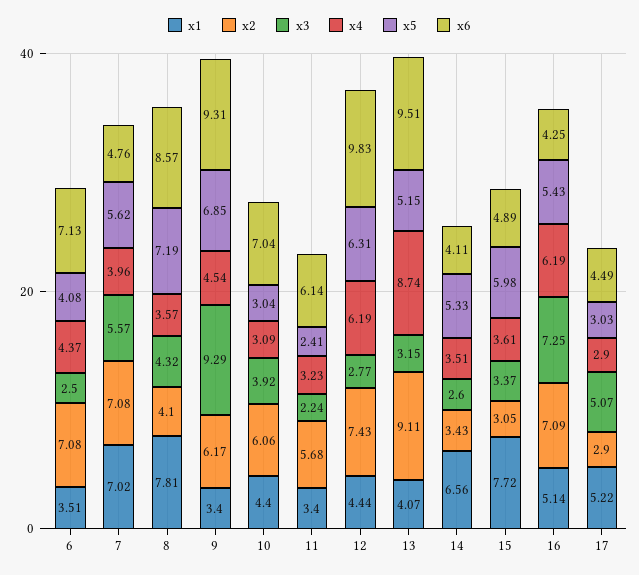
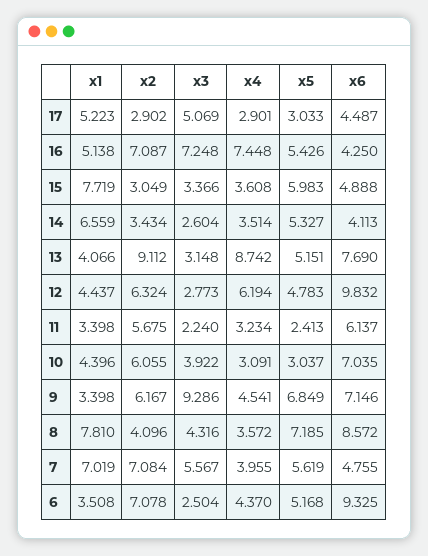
  {
    "x1": {
      "6": 3.508,
      "7": 7.019,
      "8": 7.81,
      "9": 3.398,
      "10": 4.396,
      "11": 3.398,
      "12": 4.437,
      "13": 4.066,
      "14": 6.559,
      "15": 7.719,
      "16": 5.138,
      "17": 5.223
    },
    "x2": {
      "6": 7.078,
      "7": 7.084,
      "8": 4.096,
      "9": 6.167,
      "10": 6.055,
      "11": 5.675,
-     "12": 7.43,
+     "12": 6.324,
      "13": 9.112,
      "14": 3.434,
      "15": 3.049,
      "16": 7.087,
      "17": 2.902
    },
    "x3": {
      "6": 2.504,
      "7": 5.567,
      "8": 4.316,
      "9": 9.286,
      "10": 3.922,
      "11": 2.24,
      "12": 2.773,
      "13": 3.148,
      "14": 2.604,
      "15": 3.366,
      "16": 7.248,
      "17": 5.069
    },
    "x4": {
      "6": 4.37,
      "7": 3.955,
      "8": 3.572,
      "9": 4.541,
      "10": 3.091,
      "11": 3.234,
      "12": 6.194,
      "13": 8.742,
      "14": 3.514,
      "15": 3.608,
-     "16": 6.19,
+     "16": 7.448,
      "17": 2.901
    },
    "x5": {
-     "6": 4.08,
+     "6": 5.168,
      "7": 5.619,
      "8": 7.185,
      "9": 6.849,
      "10": 3.037,
      "11": 2.413,
-     "12": 6.31,
+     "12": 4.783,
      "13": 5.151,
      "14": 5.327,
      "15": 5.983,
      "16": 5.426,
      "17": 3.033
    },
    "x6": {
-     "6": 7.13,
+     "6": 9.325,
      "7": 4.755,
      "8": 8.572,
-     "9": 9.31,
+     "9": 7.146,
      "10": 7.035,
      "11": 6.137,
      "12": 9.832,
-     "13": 9.51,
+     "13": 7.69,
      "14": 4.113,
      "15": 4.888,
      "16": 4.25,
      "17": 4.487
    }
  }

